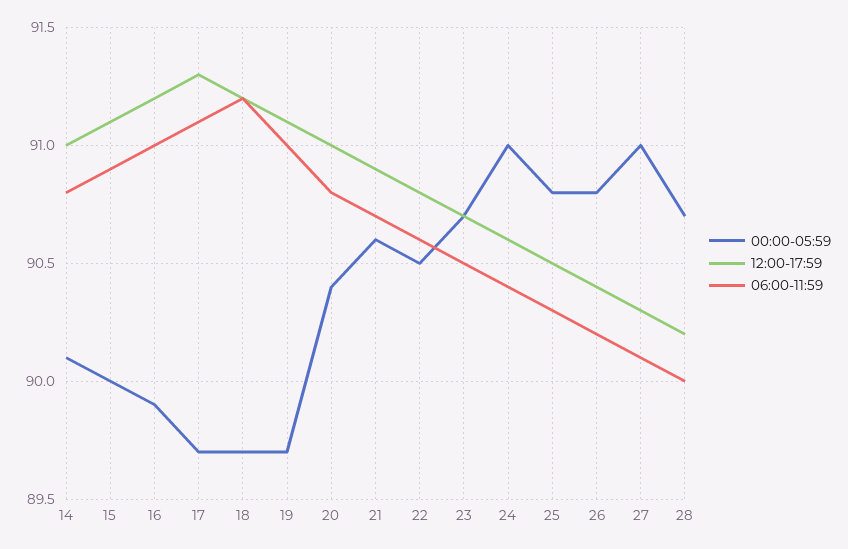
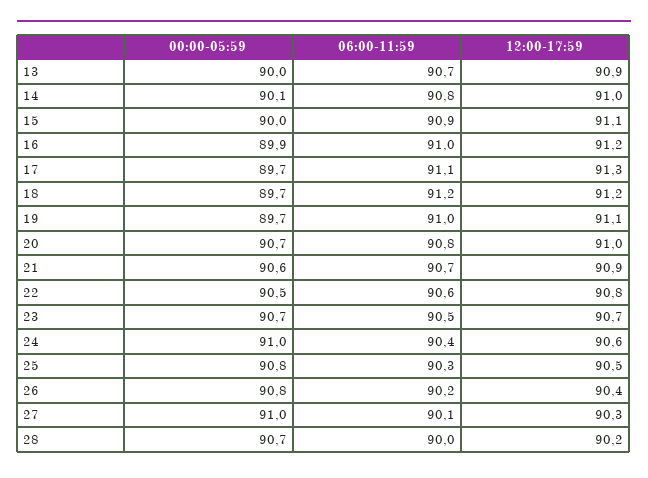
  {
    "00:00-05:59": {
      "14": 90.1,
      "15": 90,
      "16": 89.9,
      "17": 89.7,
      "18": 89.7,
      "19": 89.7,
-     "20": 90.4,
+     "20": 90.7,
      "21": 90.6,
      "22": 90.5,
      "23": 90.7,
      "24": 91,
      "25": 90.8,
      "26": 90.8,
      "27": 91,
-     "28": 90.7
+     "28": 90.7,
+     "13": 90
    },
    "12:00-17:59": {
      "14": 91,
      "15": 91.1,
      "16": 91.2,
      "17": 91.3,
      "18": 91.2,
      "19": 91.1,
      "20": 91,
      "21": 90.9,
      "22": 90.8,
      "23": 90.7,
      "24": 90.6,
      "25": 90.5,
      "26": 90.4,
      "27": 90.3,
-     "28": 90.2
+     "28": 90.2,
+     "13": 90.9
    },
    "06:00-11:59": {
      "14": 90.8,
      "15": 90.9,
      "16": 91,
      "17": 91.1,
      "18": 91.2,
      "19": 91,
      "20": 90.8,
      "21": 90.7,
      "22": 90.6,
      "23": 90.5,
      "24": 90.4,
      "25": 90.3,
      "26": 90.2,
      "27": 90.1,
-     "28": 90
+     "28": 90,
+     "13": 90.7
    }
  }

